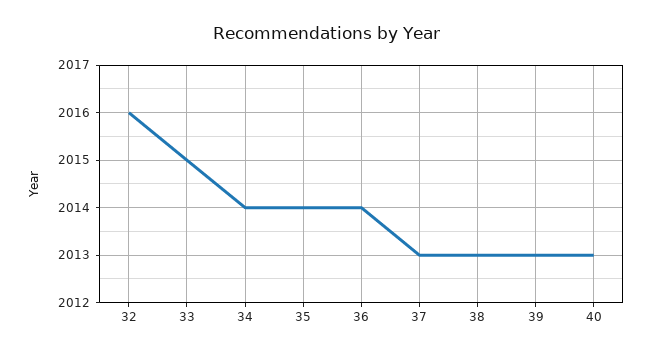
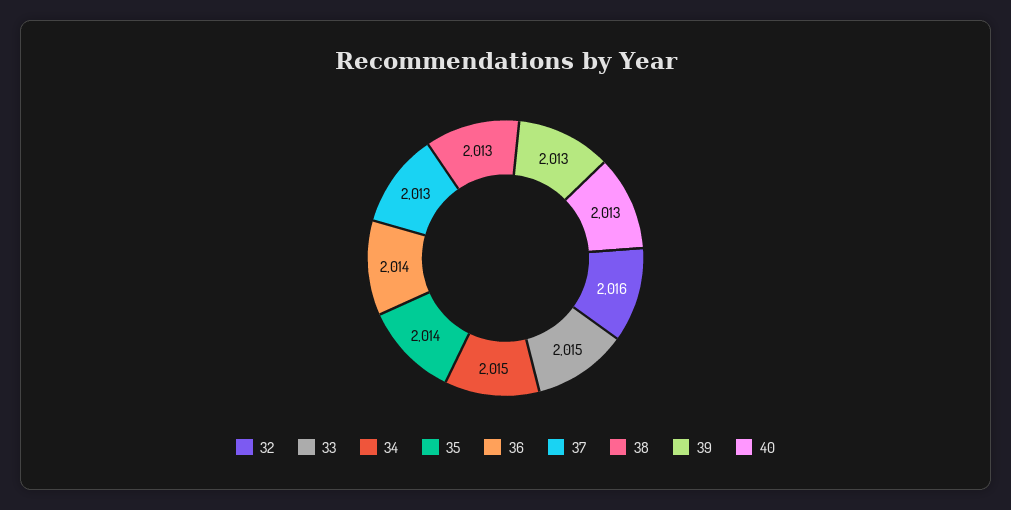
  {
    "32": 2016,
    "33": 2015,
-   "34": 2014,
+   "34": 2015,
    "35": 2014,
    "36": 2014,
    "37": 2013,
    "38": 2013,
    "39": 2013,
    "40": 2013
  }

